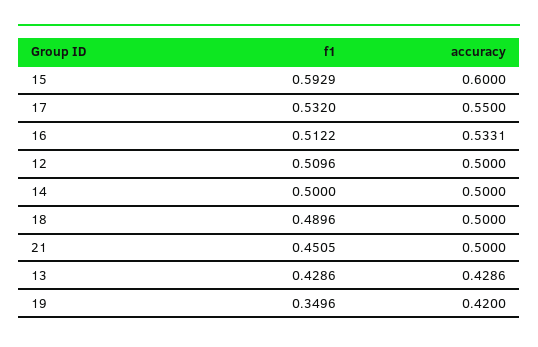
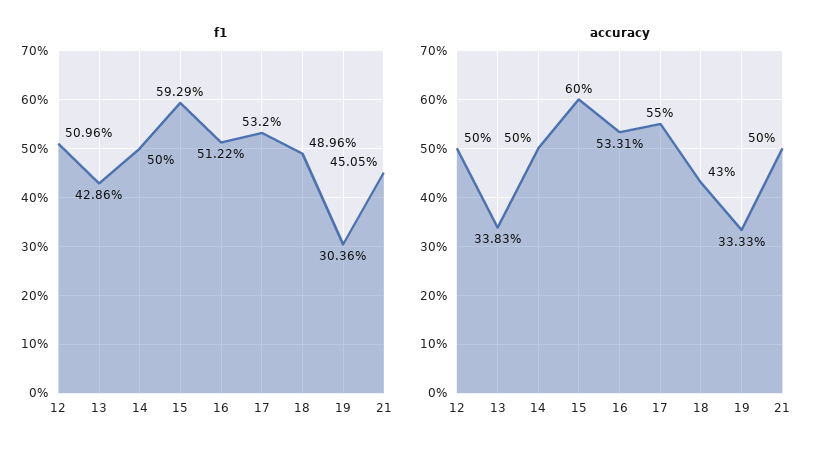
  {
    "f1": {
      "15": 0.5929,
      "17": 0.532,
      "16": 0.5122,
      "12": 0.5096,
      "14": 0.5,
      "18": 0.4896,
      "21": 0.4505,
      "13": 0.4286,
-     "19": 0.3496
+     "19": 0.3036
    },
    "accuracy": {
      "15": 0.6,
      "17": 0.55,
      "16": 0.5331,
      "12": 0.5,
      "14": 0.5,
-     "18": 0.5,
+     "18": 0.43,
      "21": 0.5,
-     "13": 0.4286,
+     "13": 0.3383,
-     "19": 0.42
+     "19": 0.3333
    }
  }

